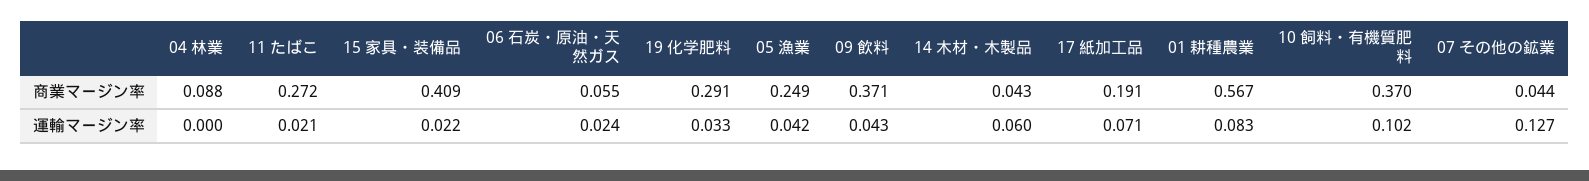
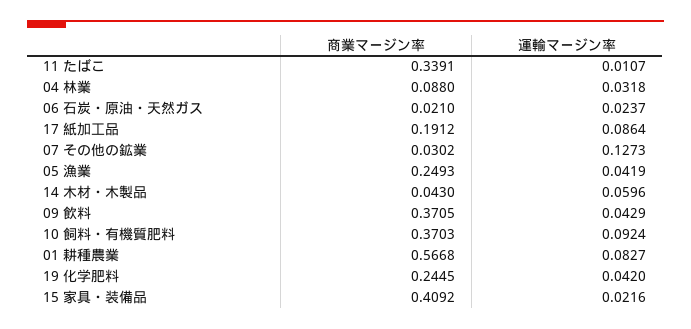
  {
    "04 林業": {
      "商業マージン率": 0.088,
-     "運輸マージン率": 0
+     "運輸マージン率": 0.0318
    },
    "11 たばこ": {
-     "商業マージン率": 0.272,
+     "商業マージン率": 0.3391,
-     "運輸マージン率": 0.021
+     "運輸マージン率": 0.0107
    },
    "15 家具・装備品": {
      "商業マージン率": 0.4092,
      "運輸マージン率": 0.0216
    },
    "06 石炭・原油・天然ガス": {
-     "商業マージン率": 0.055,
+     "商業マージン率": 0.021,
      "運輸マージン率": 0.0237
    },
    "19 化学肥料": {
-     "商業マージン率": 0.291,
+     "商業マージン率": 0.2445,
-     "運輸マージン率": 0.033
+     "運輸マージン率": 0.042
    },
    "05 漁業": {
      "商業マージン率": 0.2493,
      "運輸マージン率": 0.0419
    },
    "09 飲料": {
      "商業マージン率": 0.3705,
      "運輸マージン率": 0.0429
    },
    "14 木材・木製品": {
      "商業マージン率": 0.043,
      "運輸マージン率": 0.0596
    },
    "17 紙加工品": {
      "商業マージン率": 0.1912,
-     "運輸マージン率": 0.071
+     "運輸マージン率": 0.0864
    },
    "01 耕種農業": {
      "商業マージン率": 0.5668,
      "運輸マージン率": 0.0827
    },
    "10 飼料・有機質肥料": {
      "商業マージン率": 0.3703,
-     "運輸マージン率": 0.102
+     "運輸マージン率": 0.0924
    },
    "07 その他の鉱業": {
-     "商業マージン率": 0.044,
+     "商業マージン率": 0.0302,
      "運輸マージン率": 0.1273
    }
  }

